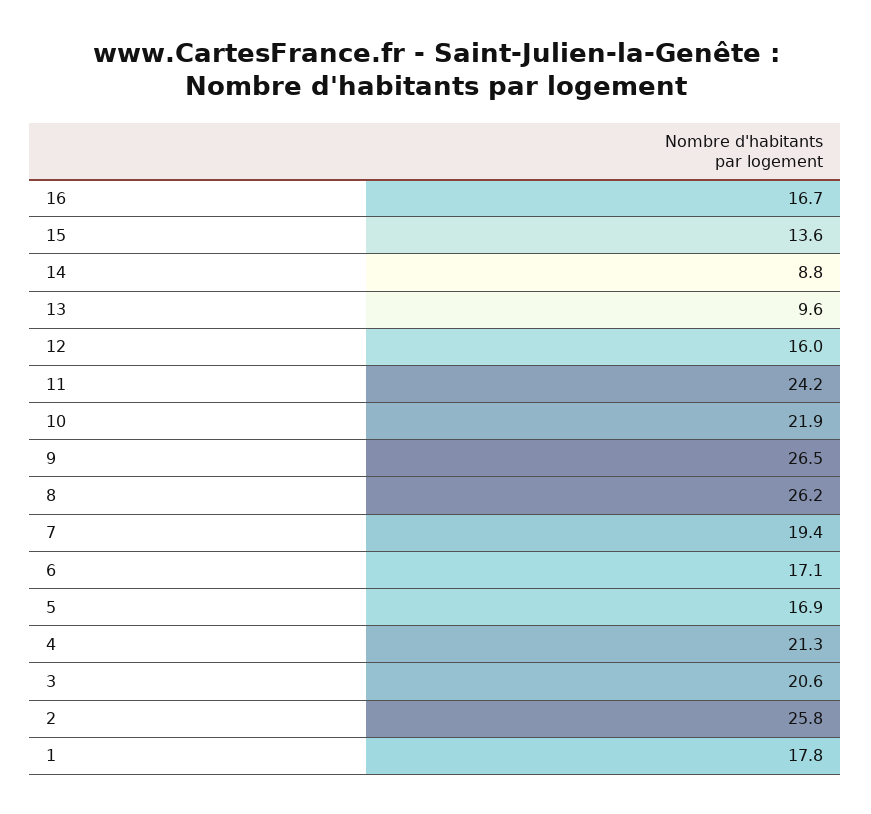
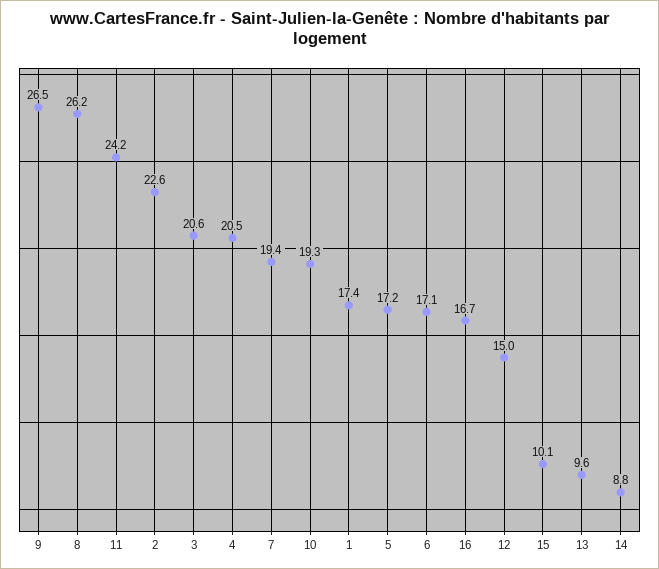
  {
    "16": 16.7,
-   "15": 13.6,
+   "15": 10.1,
    "14": 8.8,
    "13": 9.6,
-   "12": 16,
+   "12": 15,
    "11": 24.2,
-   "10": 21.9,
+   "10": 19.3,
    "9": 26.5,
    "8": 26.2,
    "7": 19.4,
    "6": 17.1,
-   "5": 16.9,
+   "5": 17.2,
-   "4": 21.3,
+   "4": 20.5,
    "3": 20.6,
-   "2": 25.8,
+   "2": 22.6,
-   "1": 17.8
+   "1": 17.4
  }

